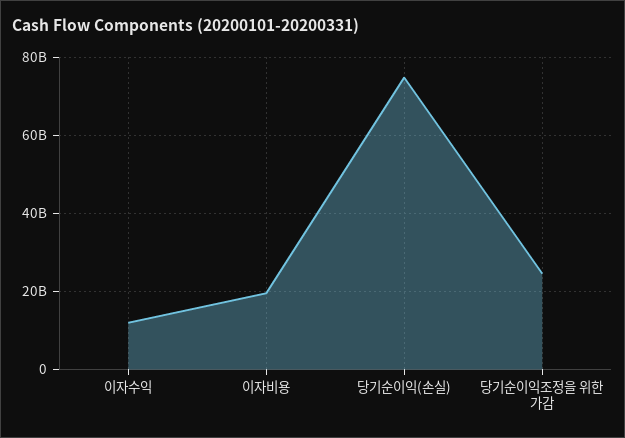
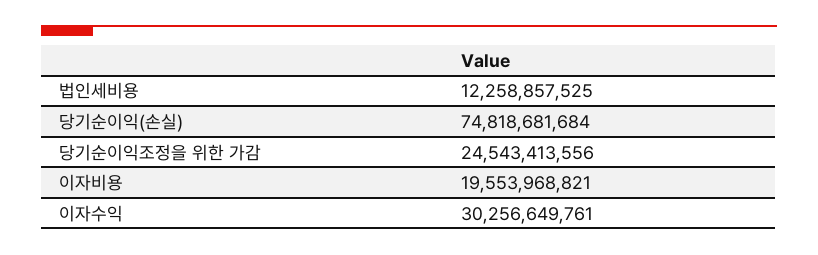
  {
-   "이자수익": 12000000000,
+   "이자수익": 30256649761,
    "이자비용": 19553968821,
    "당기순이익(손실)": 74818681684,
-   "당기순이익조정을 위한 가감": 24543413556
+   "당기순이익조정을 위한 가감": 24543413556,
+   "법인세비용": 12258857525
  }

